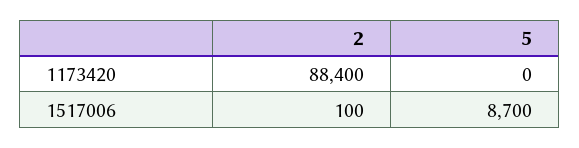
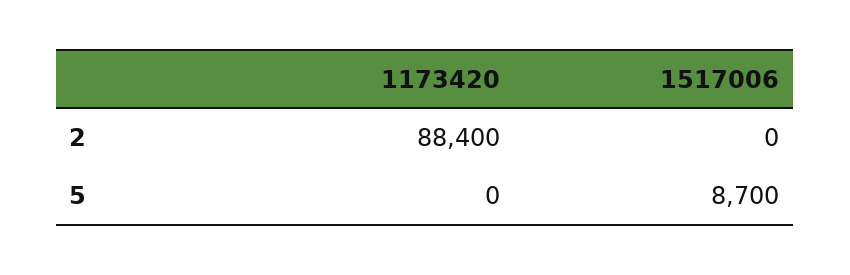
  {
    "2": {
      "1173420": 88400,
-     "1517006": 100
+     "1517006": 0
    },
    "5": {
      "1173420": 0,
      "1517006": 8700
    }
  }

